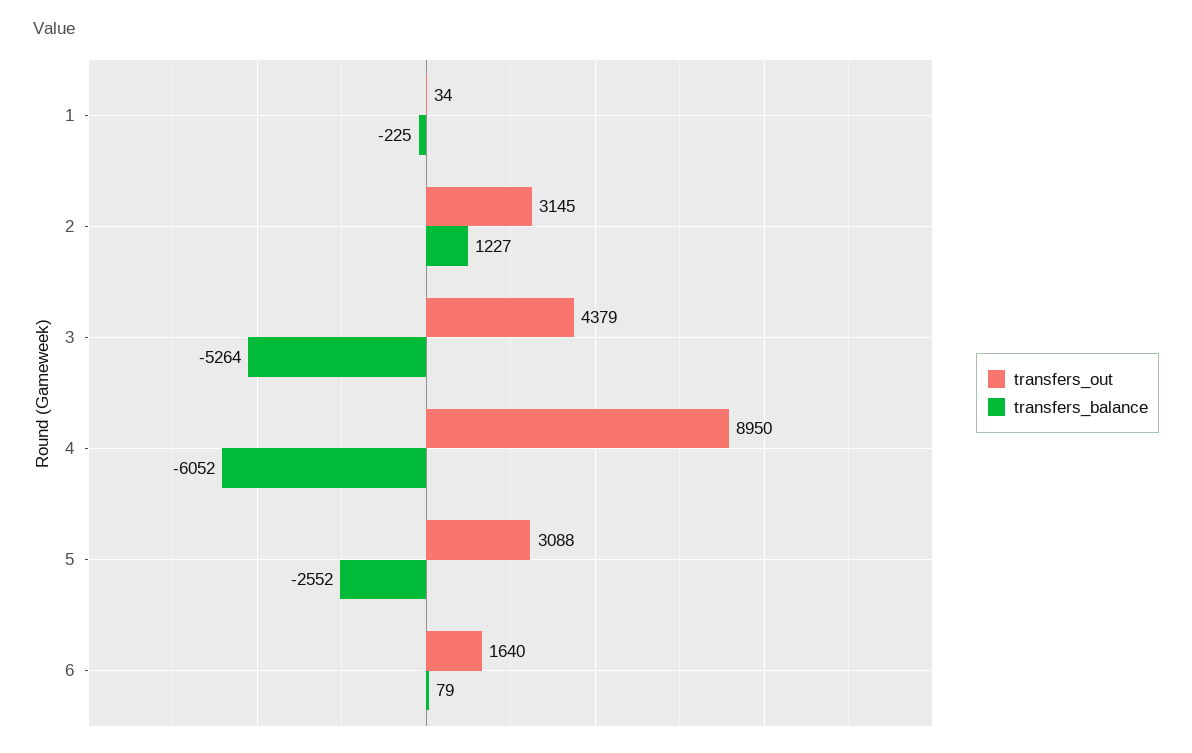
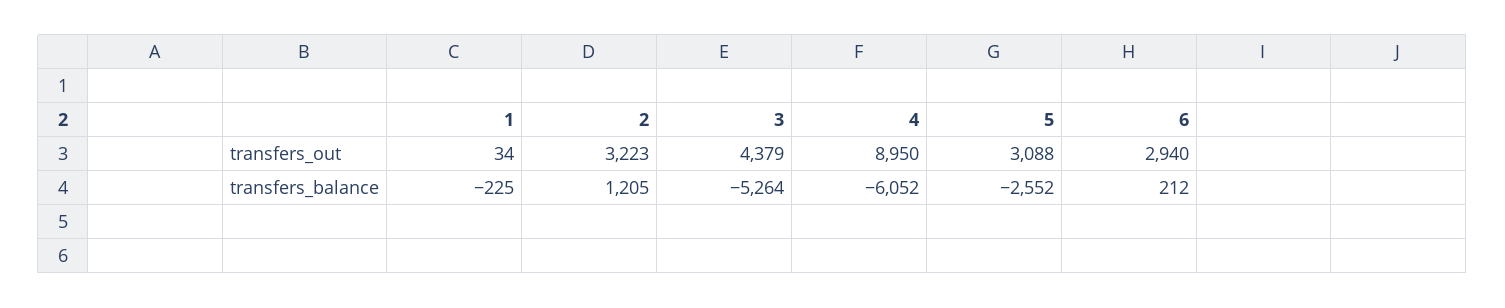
  {
    "transfers_out": {
      "1": 34,
-     "2": 3145,
+     "2": 3223,
      "3": 4379,
      "4": 8950,
      "5": 3088,
-     "6": 1640
+     "6": 2940
    },
    "transfers_balance": {
      "1": -225,
-     "2": 1227,
+     "2": 1205,
      "3": -5264,
      "4": -6052,
      "5": -2552,
-     "6": 79
+     "6": 212
    }
  }

